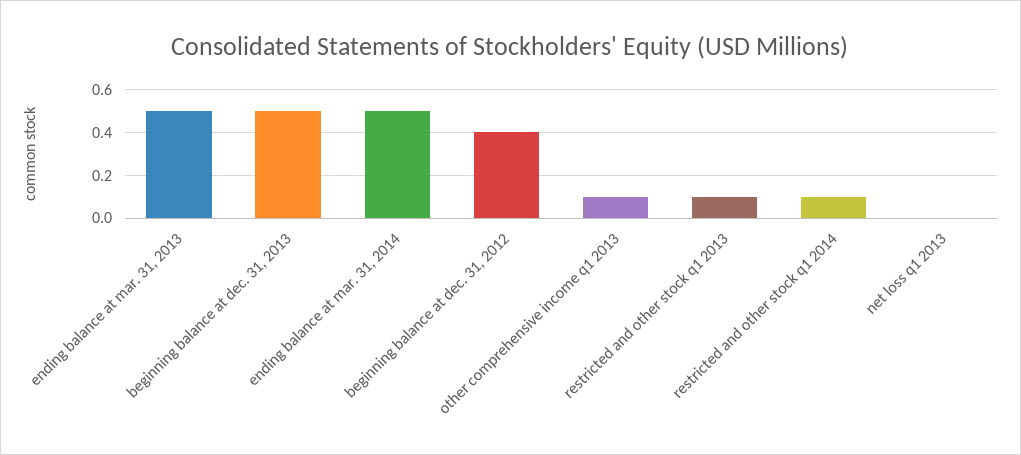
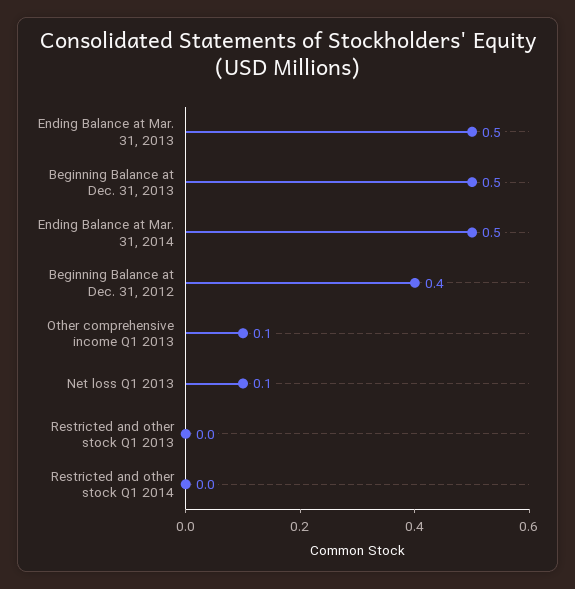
  {
    "ending balance at mar. 31, 2013": 0.5,
    "beginning balance at dec. 31, 2013": 0.5,
    "ending balance at mar. 31, 2014": 0.5,
    "beginning balance at dec. 31, 2012": 0.4,
    "other comprehensive income q1 2013": 0.1,
-   "restricted and other stock q1 2013": 0.1,
+   "restricted and other stock q1 2013": 0,
-   "restricted and other stock q1 2014": 0.1,
+   "restricted and other stock q1 2014": 0,
-   "net loss q1 2013": 0
+   "net loss q1 2013": 0.1
  }

